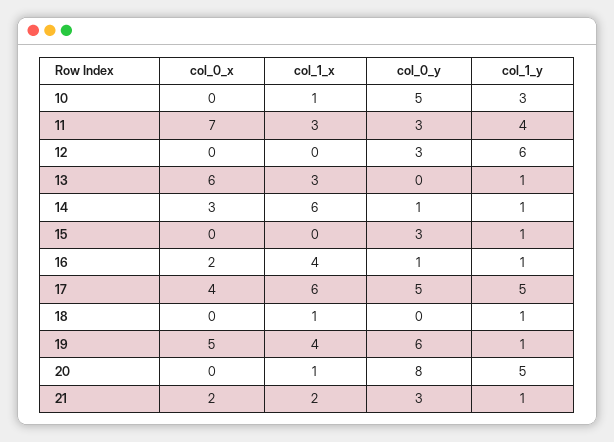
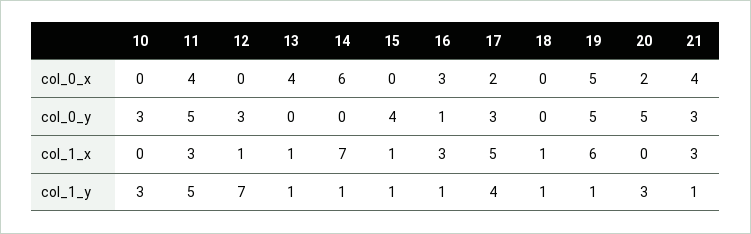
  {
    "col_0_x": {
      "10": 0,
-     "11": 7,
+     "11": 4,
      "12": 0,
-     "13": 6,
+     "13": 4,
-     "14": 3,
+     "14": 6,
      "15": 0,
-     "16": 2,
+     "16": 3,
-     "17": 4,
+     "17": 2,
      "18": 0,
      "19": 5,
-     "20": 0,
+     "20": 2,
-     "21": 2
+     "21": 4
    },
    "col_1_x": {
-     "10": 1,
+     "10": 0,
      "11": 3,
-     "12": 0,
+     "12": 1,
-     "13": 3,
+     "13": 1,
-     "14": 6,
+     "14": 7,
-     "15": 0,
+     "15": 1,
-     "16": 4,
+     "16": 3,
-     "17": 6,
+     "17": 5,
      "18": 1,
-     "19": 4,
+     "19": 6,
-     "20": 1,
+     "20": 0,
-     "21": 2
+     "21": 3
    },
    "col_0_y": {
-     "10": 5,
+     "10": 3,
-     "11": 3,
+     "11": 5,
      "12": 3,
      "13": 0,
-     "14": 1,
+     "14": 0,
-     "15": 3,
+     "15": 4,
      "16": 1,
-     "17": 5,
+     "17": 3,
      "18": 0,
-     "19": 6,
+     "19": 5,
-     "20": 8,
+     "20": 5,
      "21": 3
    },
    "col_1_y": {
      "10": 3,
-     "11": 4,
+     "11": 5,
-     "12": 6,
+     "12": 7,
      "13": 1,
      "14": 1,
      "15": 1,
      "16": 1,
-     "17": 5,
+     "17": 4,
      "18": 1,
      "19": 1,
-     "20": 5,
+     "20": 3,
      "21": 1
    }
  }

